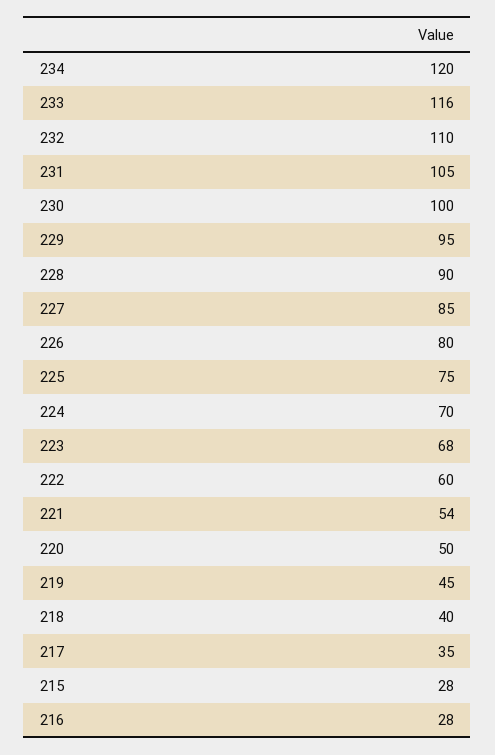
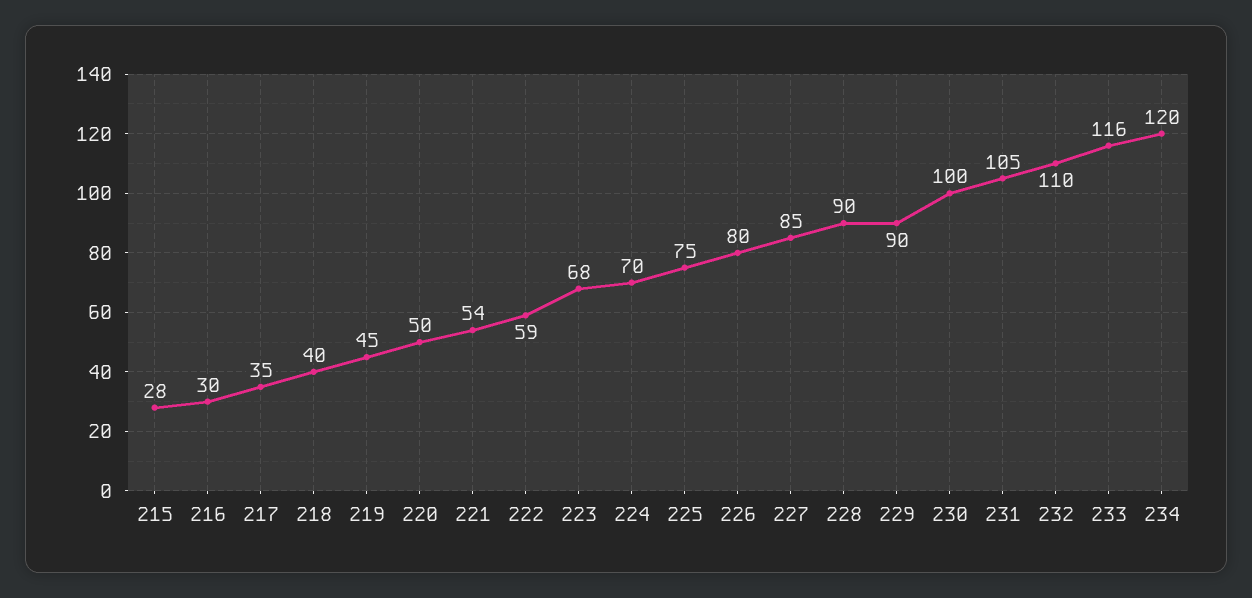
  {
    "234": 120,
    "233": 116,
    "232": 110,
    "231": 105,
    "230": 100,
-   "229": 95,
+   "229": 90,
    "228": 90,
    "227": 85,
    "226": 80,
    "225": 75,
    "224": 70,
    "223": 68,
-   "222": 60,
+   "222": 59,
    "221": 54,
    "220": 50,
    "219": 45,
    "218": 40,
    "217": 35,
    "215": 28,
-   "216": 28
+   "216": 30
  }

